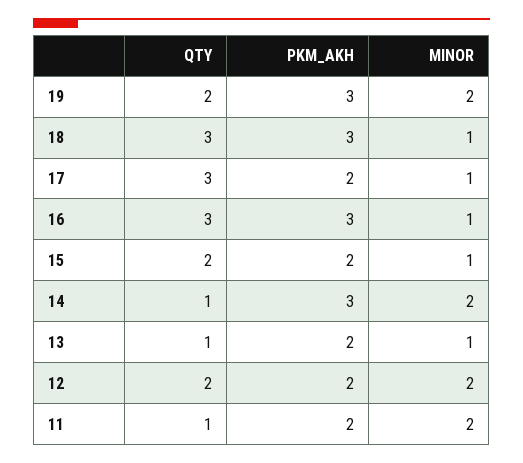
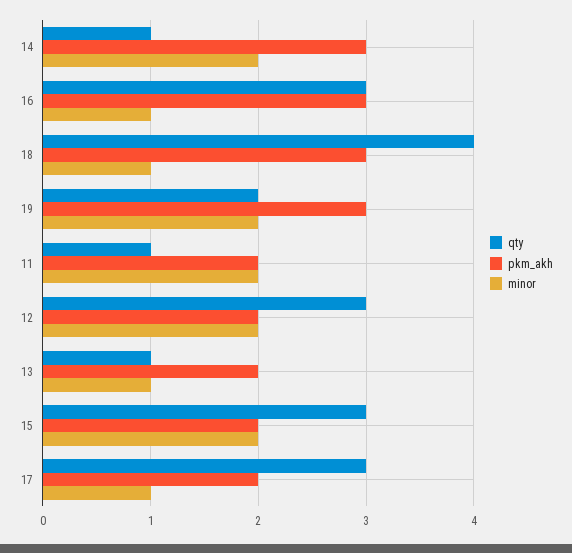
  {
    "QTY": {
      "19": 2,
-     "18": 3,
+     "18": 4,
      "17": 3,
      "16": 3,
-     "15": 2,
+     "15": 3,
      "14": 1,
      "13": 1,
-     "12": 2,
+     "12": 3,
      "11": 1
    },
    "PKM_AKH": {
      "19": 3,
      "18": 3,
      "17": 2,
      "16": 3,
      "15": 2,
      "14": 3,
      "13": 2,
      "12": 2,
      "11": 2
    },
    "MINOR": {
      "19": 2,
      "18": 1,
      "17": 1,
      "16": 1,
-     "15": 1,
+     "15": 2,
      "14": 2,
      "13": 1,
      "12": 2,
      "11": 2
    }
  }

